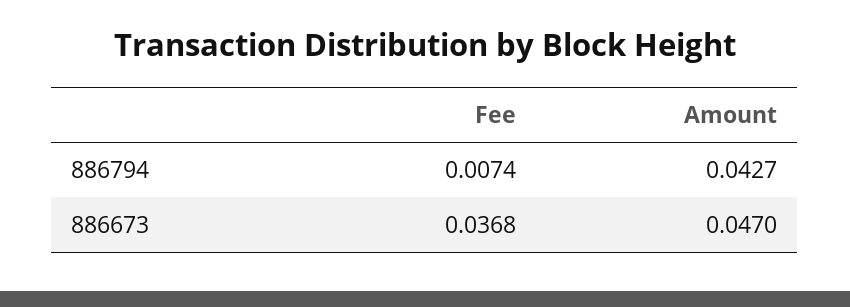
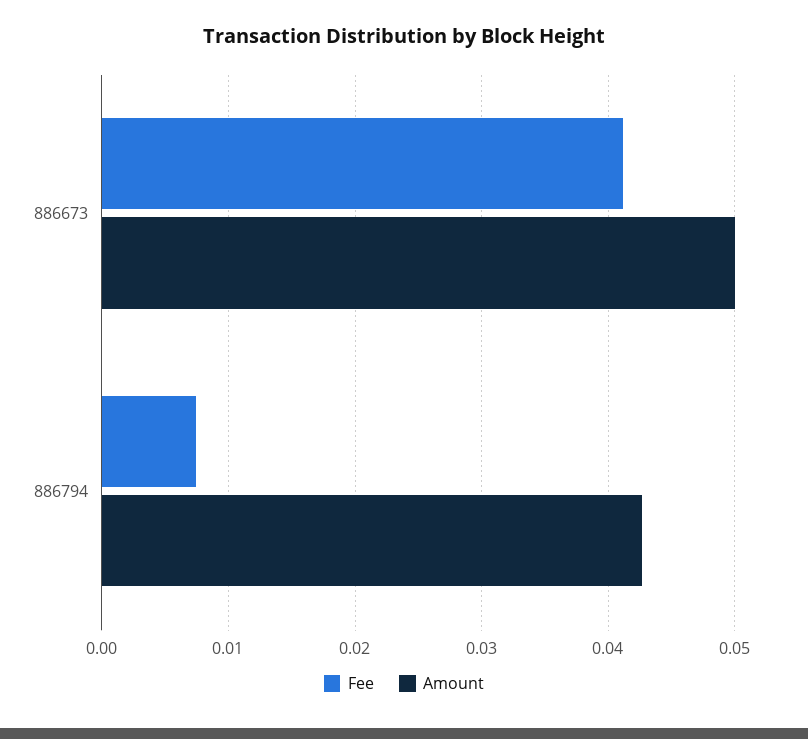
  {
    "Fee": {
      "886794": 0.0074,
-     "886673": 0.0368
+     "886673": 0.041
    },
    "Amount": {
      "886794": 0.0427,
-     "886673": 0.047
+     "886673": 0.05
    }
  }

